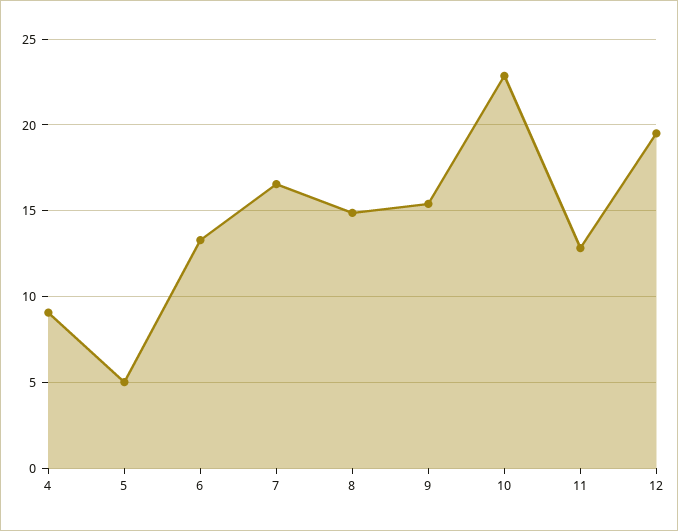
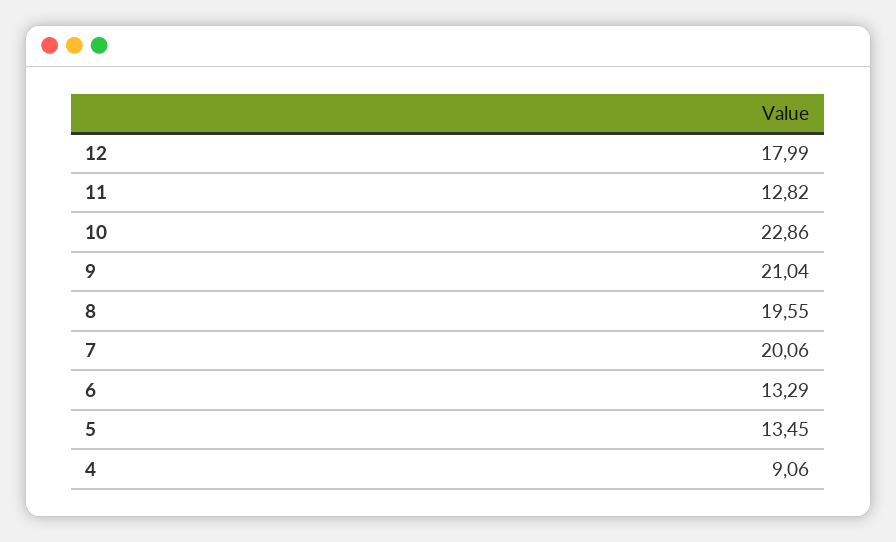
  {
    "4": 9.06,
-   "5": 5,
+   "5": 13.45,
    "6": 13.29,
-   "7": 16.5,
+   "7": 20.06,
-   "8": 15,
+   "8": 19.55,
-   "9": 15.5,
+   "9": 21.04,
    "10": 22.86,
    "11": 12.82,
-   "12": 19.5
+   "12": 17.99
  }

